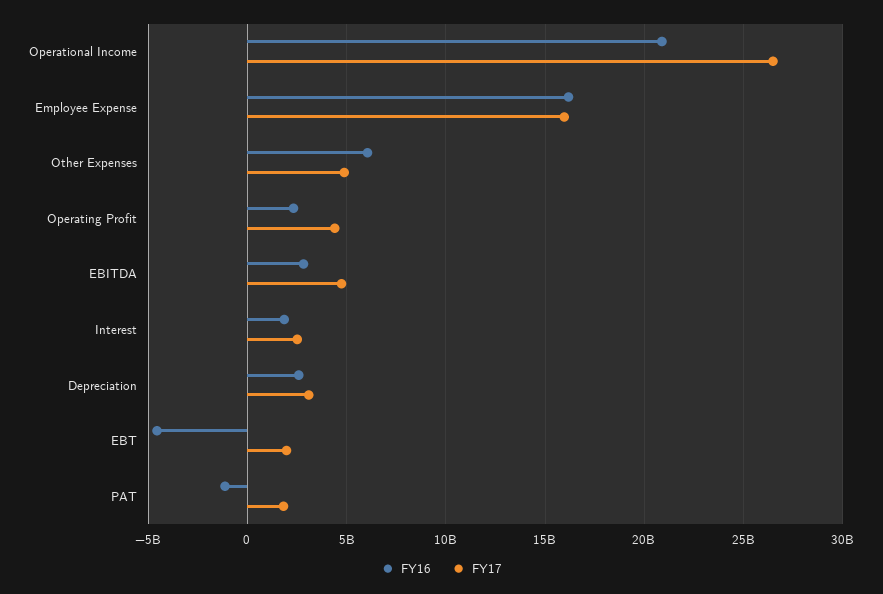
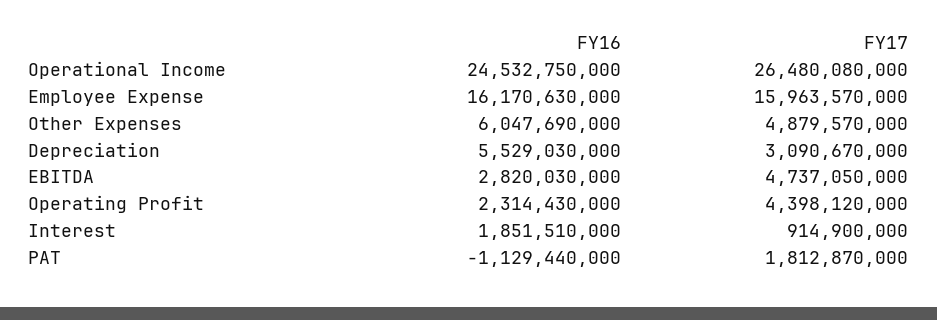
  {
    "FY16": {
-     "Operational Income": 21000000000,
+     "Operational Income": 24532750000,
      "Employee Expense": 16170630000,
      "Other Expenses": 6047690000,
      "Operating Profit": 2314430000,
      "EBITDA": 2820030000,
      "Interest": 1851510000,
-     "Depreciation": 2500000000,
+     "Depreciation": 5529030000,
-     "EBT": -4500000000,
      "PAT": -1129440000
    },
    "FY17": {
      "Operational Income": 26480080000,
      "Employee Expense": 15963570000,
      "Other Expenses": 4879570000,
      "Operating Profit": 4398120000,
      "EBITDA": 4737050000,
-     "Interest": 2500000000,
+     "Interest": 914900000,
      "Depreciation": 3090670000,
-     "EBT": 2000000000,
      "PAT": 1812870000
    }
  }

